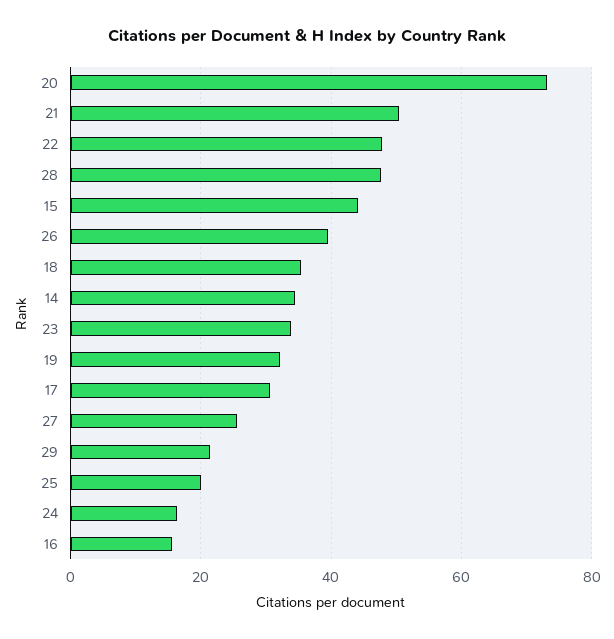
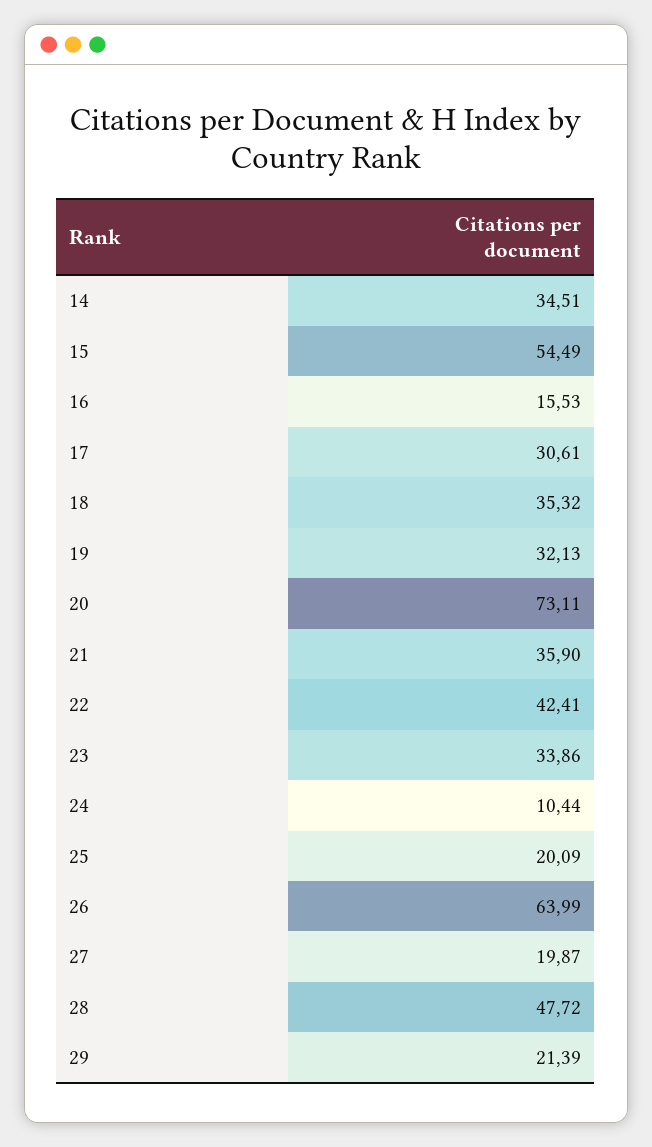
  {
    "20": 73.11,
-   "21": 50,
+   "21": 35.9,
-   "22": 48,
+   "22": 42.41,
    "28": 47.72,
-   "15": 44,
+   "15": 54.49,
-   "26": 40,
+   "26": 63.99,
    "18": 35.32,
    "14": 34.51,
    "23": 33.86,
    "19": 32.13,
    "17": 30.61,
-   "27": 26,
+   "27": 19.87,
    "29": 21.39,
    "25": 20.09,
-   "24": 16,
+   "24": 10.44,
    "16": 15.53
  }

